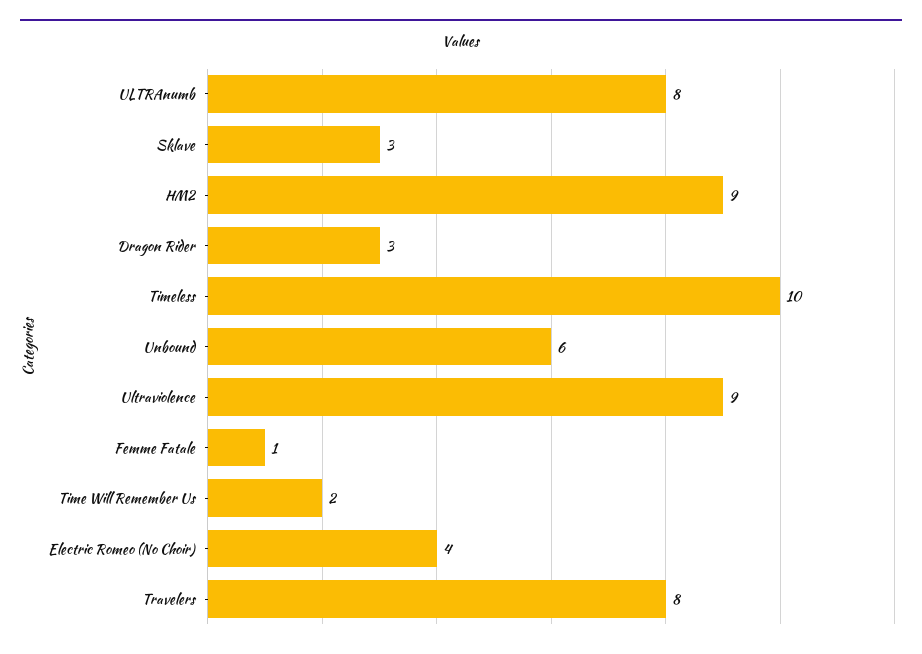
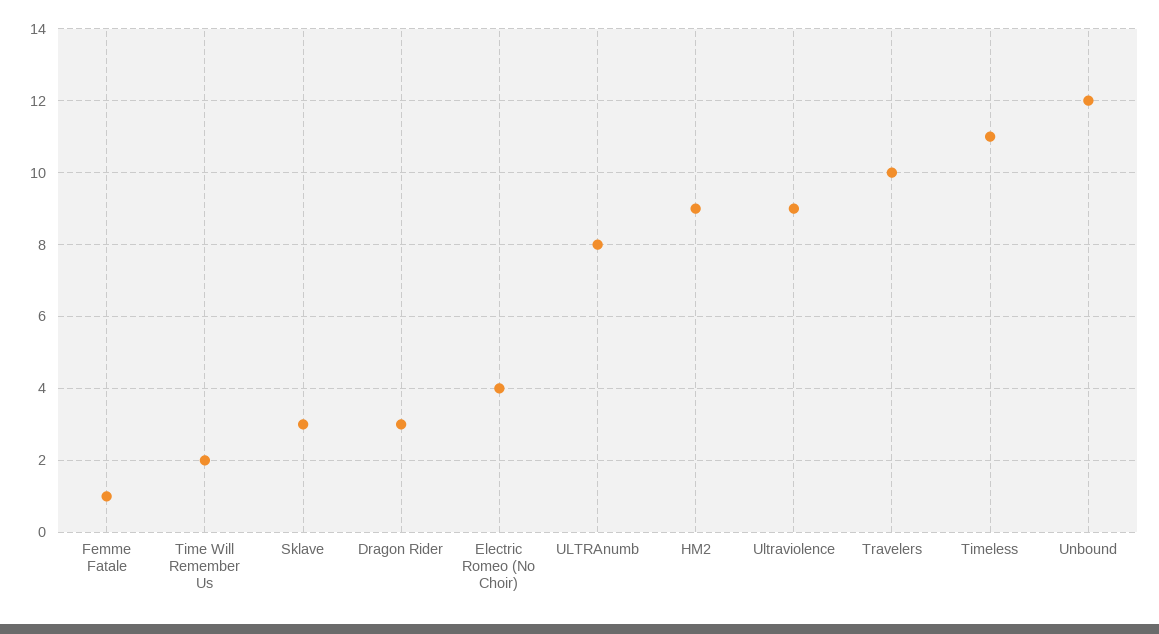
  {
    "ULTRAnumb": 8,
    "Sklave": 3,
    "HM2": 9,
    "Dragon Rider": 3,
-   "Timeless": 10,
+   "Timeless": 11,
-   "Unbound": 6,
+   "Unbound": 12,
    "Ultraviolence": 9,
    "Femme Fatale": 1,
    "Time Will Remember Us": 2,
    "Electric Romeo (No Choir)": 4,
-   "Travelers": 8
+   "Travelers": 10
  }

